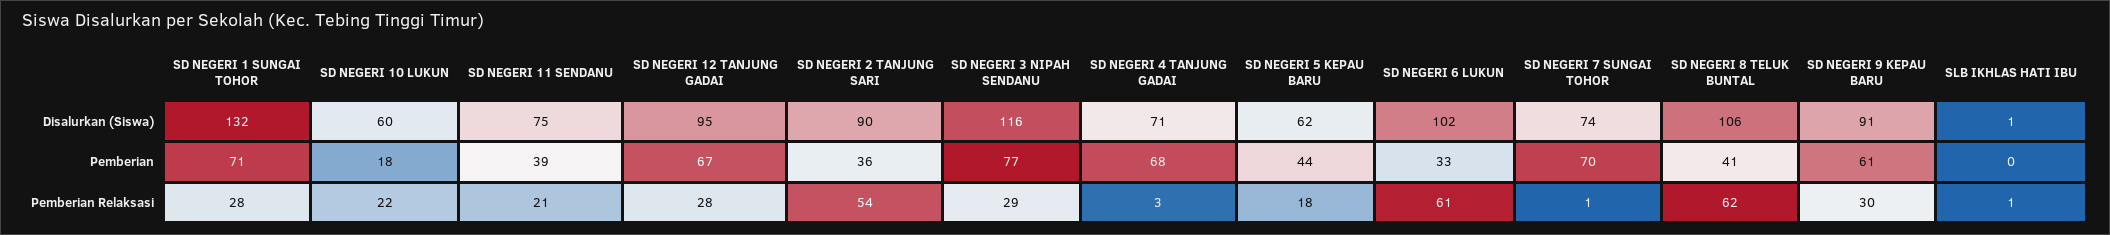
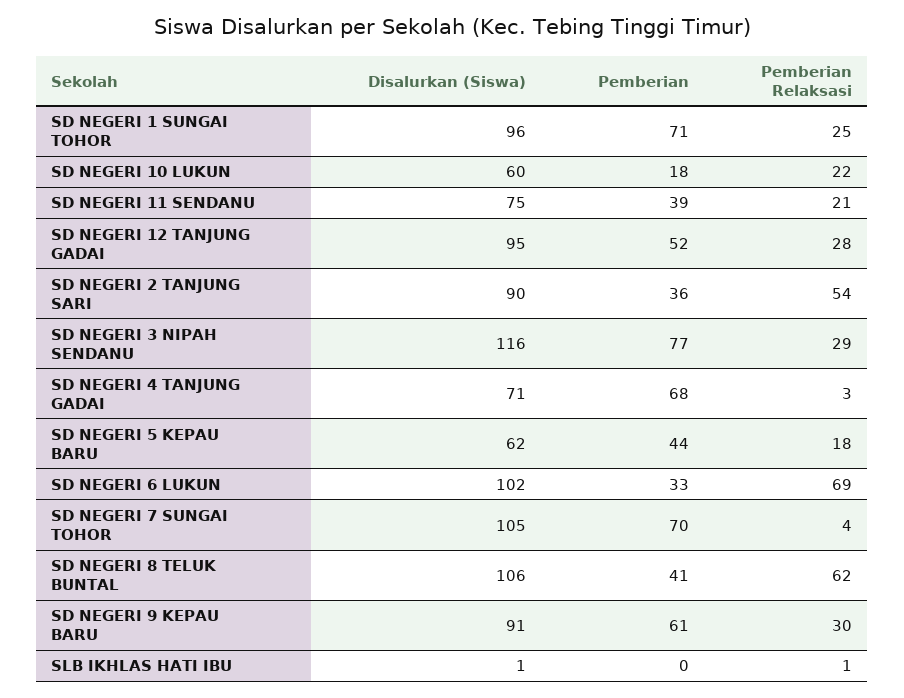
  {
    "SD NEGERI 1 SUNGAI TOHOR": {
-     "Disalurkan (Siswa)": 132,
+     "Disalurkan (Siswa)": 96,
      "Pemberian": 71,
-     "Pemberian Relaksasi": 28
+     "Pemberian Relaksasi": 25
    },
    "SD NEGERI 10 LUKUN": {
      "Disalurkan (Siswa)": 60,
      "Pemberian": 18,
      "Pemberian Relaksasi": 22
    },
    "SD NEGERI 11 SENDANU": {
      "Disalurkan (Siswa)": 75,
      "Pemberian": 39,
      "Pemberian Relaksasi": 21
    },
    "SD NEGERI 12 TANJUNG GADAI": {
      "Disalurkan (Siswa)": 95,
-     "Pemberian": 67,
+     "Pemberian": 52,
      "Pemberian Relaksasi": 28
    },
    "SD NEGERI 2 TANJUNG SARI": {
      "Disalurkan (Siswa)": 90,
      "Pemberian": 36,
      "Pemberian Relaksasi": 54
    },
    "SD NEGERI 3 NIPAH SENDANU": {
      "Disalurkan (Siswa)": 116,
      "Pemberian": 77,
      "Pemberian Relaksasi": 29
    },
    "SD NEGERI 4 TANJUNG GADAI": {
      "Disalurkan (Siswa)": 71,
      "Pemberian": 68,
      "Pemberian Relaksasi": 3
    },
    "SD NEGERI 5 KEPAU BARU": {
      "Disalurkan (Siswa)": 62,
      "Pemberian": 44,
      "Pemberian Relaksasi": 18
    },
    "SD NEGERI 6 LUKUN": {
      "Disalurkan (Siswa)": 102,
      "Pemberian": 33,
-     "Pemberian Relaksasi": 61
+     "Pemberian Relaksasi": 69
    },
    "SD NEGERI 7 SUNGAI TOHOR": {
-     "Disalurkan (Siswa)": 74,
+     "Disalurkan (Siswa)": 105,
      "Pemberian": 70,
-     "Pemberian Relaksasi": 1
+     "Pemberian Relaksasi": 4
    },
    "SD NEGERI 8 TELUK BUNTAL": {
      "Disalurkan (Siswa)": 106,
      "Pemberian": 41,
      "Pemberian Relaksasi": 62
    },
    "SD NEGERI 9 KEPAU BARU": {
      "Disalurkan (Siswa)": 91,
      "Pemberian": 61,
      "Pemberian Relaksasi": 30
    },
    "SLB IKHLAS HATI IBU": {
      "Disalurkan (Siswa)": 1,
      "Pemberian": 0,
      "Pemberian Relaksasi": 1
    }
  }

